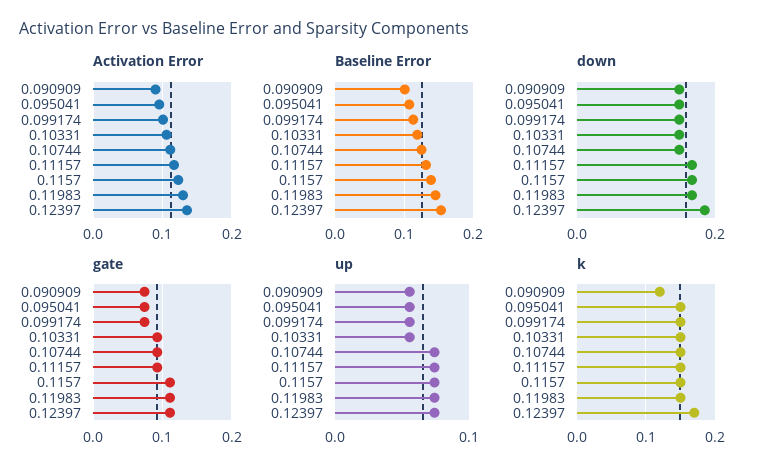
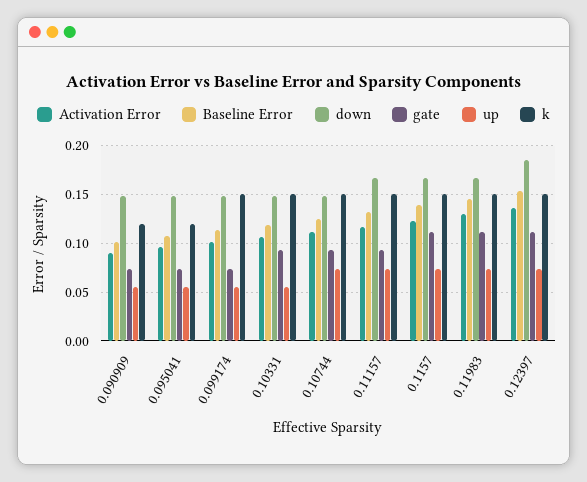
  {
    "Activation Error": {
      "0.090909": 0.09,
      "0.095041": 0.1,
      "0.099174": 0.1,
      "0.10331": 0.11,
      "0.10744": 0.11,
      "0.11157": 0.12,
      "0.1157": 0.12,
      "0.11983": 0.13,
      "0.12397": 0.14
    },
    "Baseline Error": {
      "0.090909": 0.1,
      "0.095041": 0.11,
      "0.099174": 0.11,
      "0.10331": 0.12,
      "0.10744": 0.13,
      "0.11157": 0.13,
      "0.1157": 0.14,
      "0.11983": 0.15,
      "0.12397": 0.15
    },
    "down": {
      "0.090909": 0.15,
      "0.095041": 0.15,
      "0.099174": 0.15,
      "0.10331": 0.15,
      "0.10744": 0.15,
      "0.11157": 0.17,
      "0.1157": 0.17,
      "0.11983": 0.17,
      "0.12397": 0.19
    },
    "gate": {
      "0.090909": 0.07,
      "0.095041": 0.07,
      "0.099174": 0.07,
      "0.10331": 0.09,
      "0.10744": 0.09,
      "0.11157": 0.09,
      "0.1157": 0.11,
      "0.11983": 0.11,
      "0.12397": 0.11
    },
    "up": {
      "0.090909": 0.06,
      "0.095041": 0.06,
      "0.099174": 0.06,
      "0.10331": 0.06,
      "0.10744": 0.07,
      "0.11157": 0.07,
      "0.1157": 0.07,
      "0.11983": 0.07,
      "0.12397": 0.07
    },
    "k": {
      "0.090909": 0.12,
-     "0.095041": 0.15,
+     "0.095041": 0.12,
      "0.099174": 0.15,
      "0.10331": 0.15,
      "0.10744": 0.15,
      "0.11157": 0.15,
      "0.1157": 0.15,
      "0.11983": 0.15,
-     "0.12397": 0.17
+     "0.12397": 0.15
    }
  }

